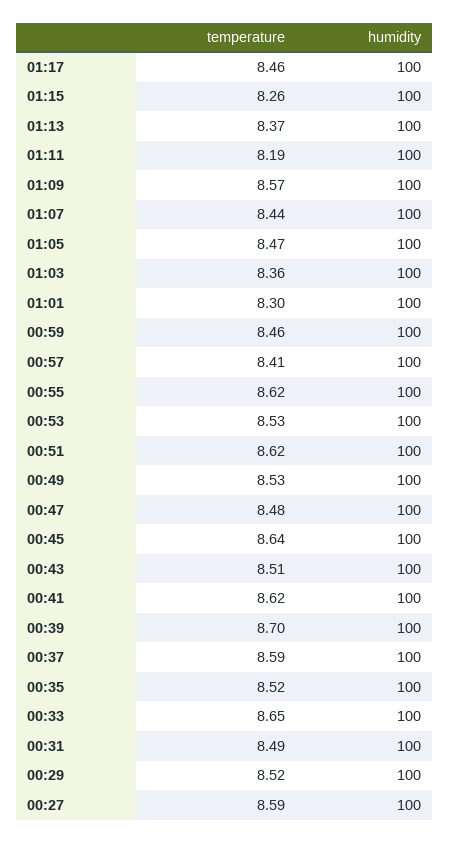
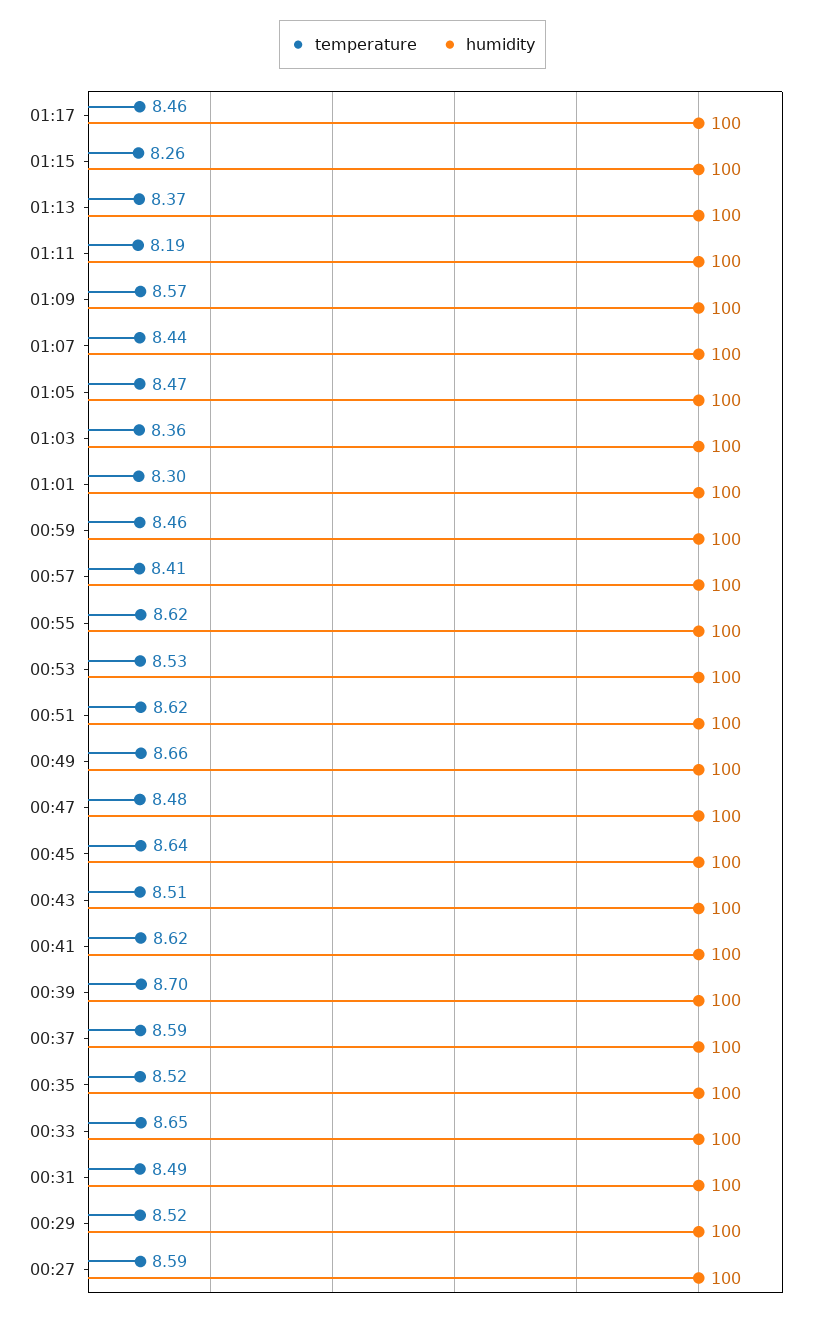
  {
    "temperature": {
      "01:17": 8.46,
      "01:15": 8.26,
      "01:13": 8.37,
      "01:11": 8.19,
      "01:09": 8.57,
      "01:07": 8.44,
      "01:05": 8.47,
      "01:03": 8.36,
      "01:01": 8.3,
      "00:59": 8.46,
      "00:57": 8.41,
      "00:55": 8.62,
      "00:53": 8.53,
      "00:51": 8.62,
-     "00:49": 8.53,
+     "00:49": 8.66,
      "00:47": 8.48,
      "00:45": 8.64,
      "00:43": 8.51,
      "00:41": 8.62,
      "00:39": 8.7,
      "00:37": 8.59,
      "00:35": 8.52,
      "00:33": 8.65,
      "00:31": 8.49,
      "00:29": 8.52,
      "00:27": 8.59
    },
    "humidity": {
      "01:17": 100,
      "01:15": 100,
      "01:13": 100,
      "01:11": 100,
      "01:09": 100,
      "01:07": 100,
      "01:05": 100,
      "01:03": 100,
      "01:01": 100,
      "00:59": 100,
      "00:57": 100,
      "00:55": 100,
      "00:53": 100,
      "00:51": 100,
      "00:49": 100,
      "00:47": 100,
      "00:45": 100,
      "00:43": 100,
      "00:41": 100,
      "00:39": 100,
      "00:37": 100,
      "00:35": 100,
      "00:33": 100,
      "00:31": 100,
      "00:29": 100,
      "00:27": 100
    }
  }

